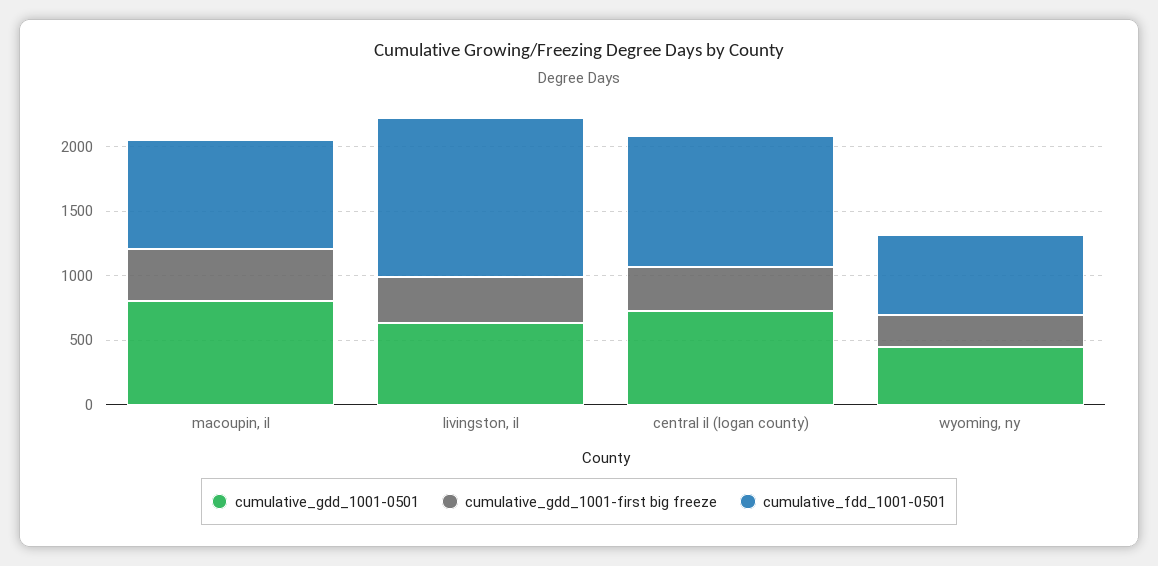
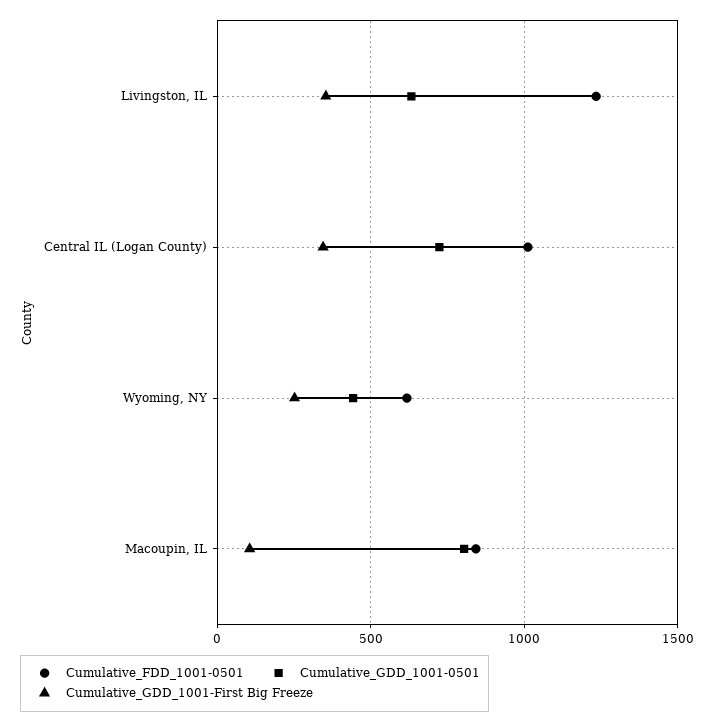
  {
    "cumulative_gdd_1001-0501": {
      "macoupin, il": 800,
      "livingston, il": 650,
      "central il (logan county)": 700,
      "wyoming, ny": 450
    },
    "cumulative_gdd_1001-first big freeze": {
-     "macoupin, il": 400,
+     "macoupin, il": 100,
      "livingston, il": 350,
      "central il (logan county)": 350,
      "wyoming, ny": 250
    },
    "cumulative_fdd_1001-0501": {
      "macoupin, il": 850,
      "livingston, il": 1250,
      "central il (logan county)": 1000,
      "wyoming, ny": 600
    }
  }

